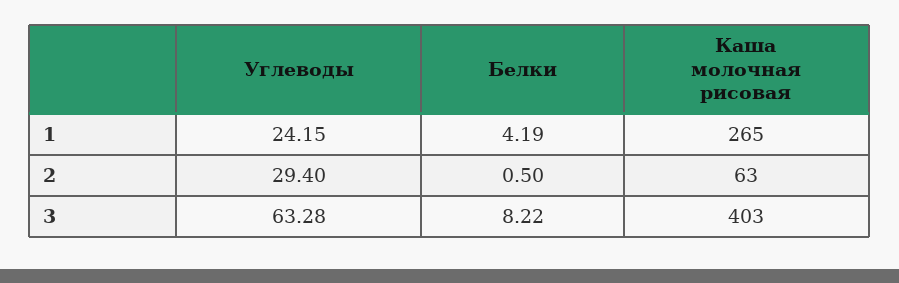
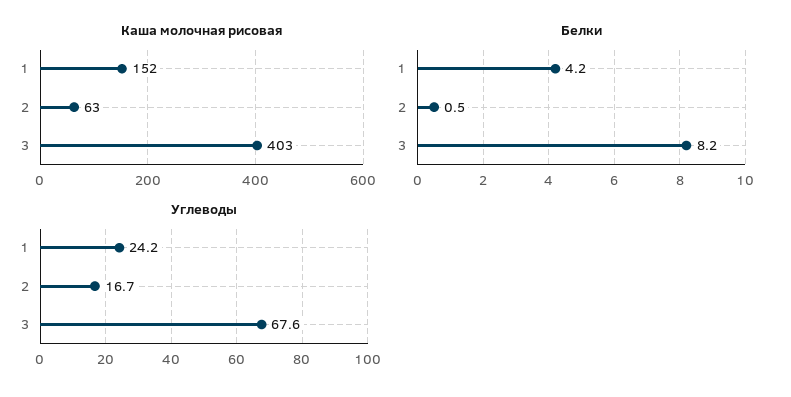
  {
    "Углеводы": {
      "1": 24.15,
-     "2": 29.4,
+     "2": 16.7,
-     "3": 63.28
+     "3": 67.6
    },
    "Белки": {
      "1": 4.19,
      "2": 0.5,
      "3": 8.22
    },
    "Каша молочная рисовая": {
-     "1": 265,
+     "1": 152,
      "2": 63,
      "3": 403
    }
  }

